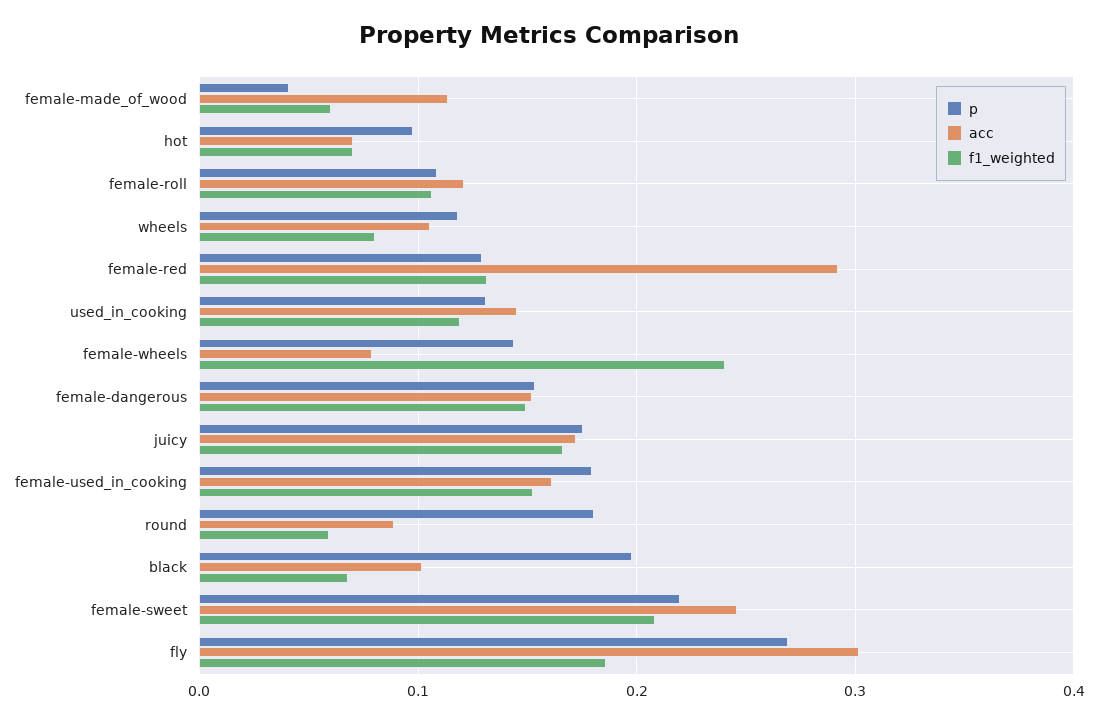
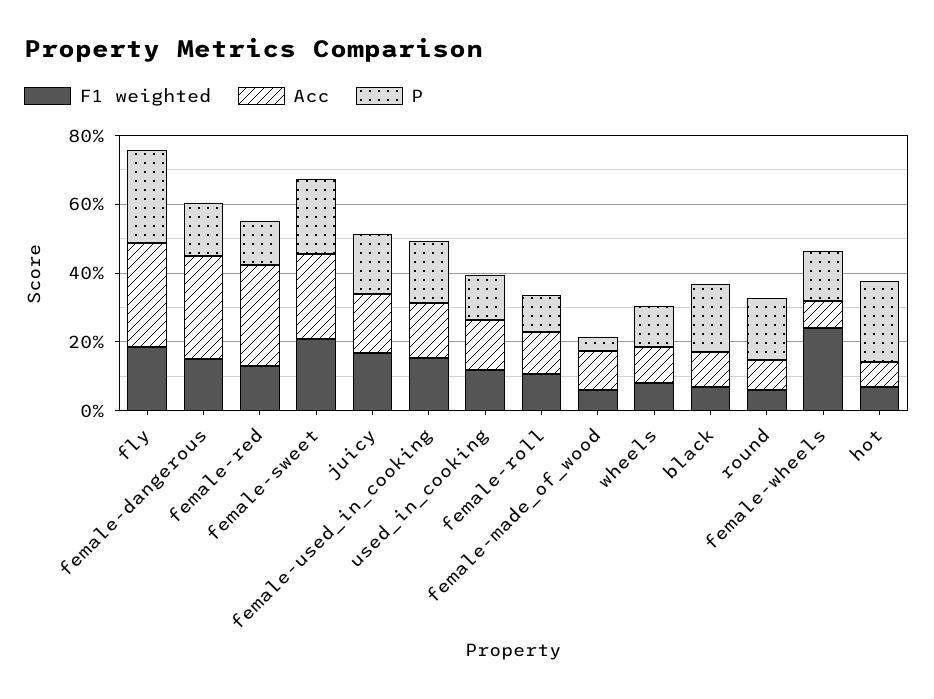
  {
    "p": {
      "female-made_of_wood": 0.04,
-     "hot": 0.1,
+     "hot": 0.25,
      "female-roll": 0.11,
      "wheels": 0.12,
      "female-red": 0.13,
      "used_in_cooking": 0.13,
      "female-wheels": 0.14,
      "female-dangerous": 0.15,
      "juicy": 0.18,
      "female-used_in_cooking": 0.18,
      "round": 0.18,
      "black": 0.2,
      "female-sweet": 0.22,
      "fly": 0.27
    },
    "acc": {
      "female-made_of_wood": 0.11,
      "hot": 0.07,
      "female-roll": 0.12,
      "wheels": 0.11,
      "female-red": 0.29,
      "used_in_cooking": 0.15,
      "female-wheels": 0.08,
-     "female-dangerous": 0.15,
+     "female-dangerous": 0.3,
      "juicy": 0.17,
      "female-used_in_cooking": 0.16,
      "round": 0.09,
      "black": 0.1,
      "female-sweet": 0.25,
      "fly": 0.3
    },
    "f1_weighted": {
      "female-made_of_wood": 0.06,
      "hot": 0.07,
      "female-roll": 0.11,
      "wheels": 0.08,
      "female-red": 0.13,
      "used_in_cooking": 0.12,
      "female-wheels": 0.24,
      "female-dangerous": 0.15,
      "juicy": 0.17,
      "female-used_in_cooking": 0.15,
      "round": 0.06,
      "black": 0.07,
      "female-sweet": 0.21,
      "fly": 0.19
    }
  }

